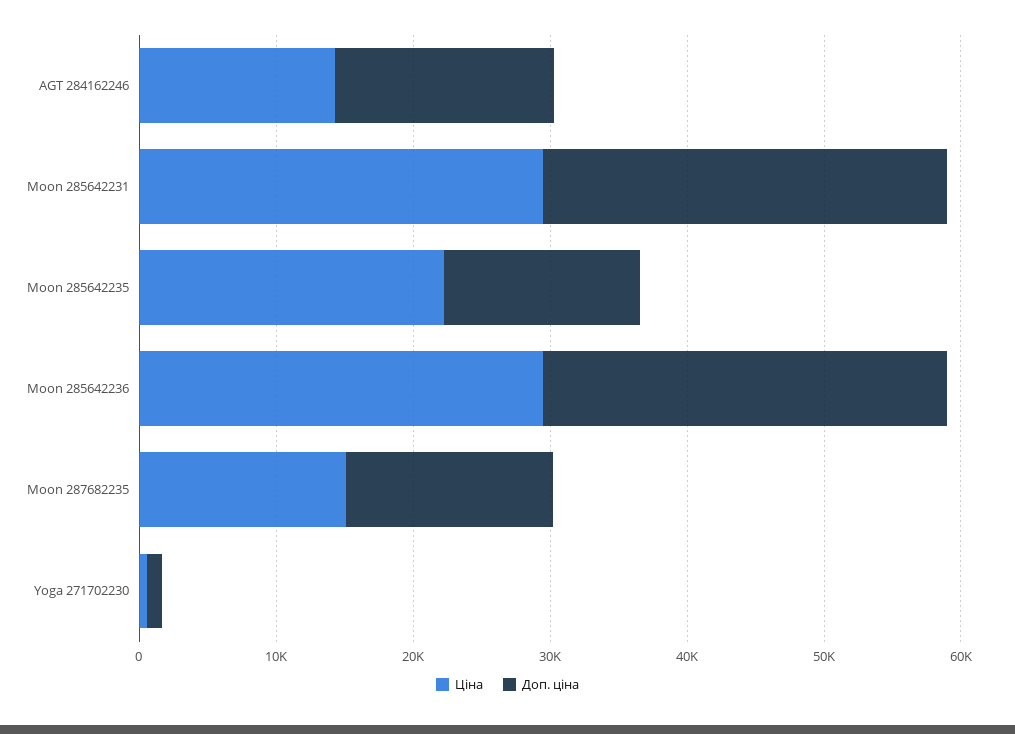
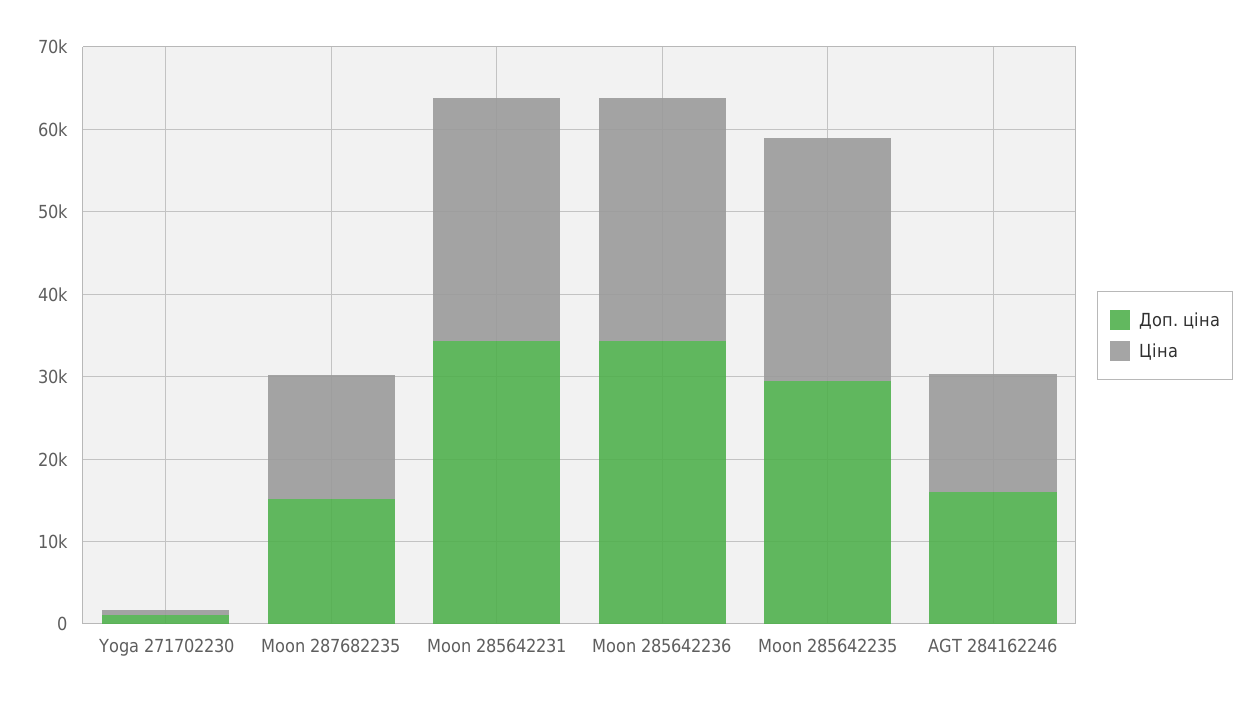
  {
    "Ціна": {
      "AGT 284162246": 14000,
      "Moon 285642231": 30000,
-     "Moon 285642235": 22000,
+     "Moon 285642235": 30000,
      "Moon 285642236": 30000,
      "Moon 287682235": 16000,
      "Yoga 271702230": 0
    },
    "Доп. ціна": {
      "AGT 284162246": 16000,
-     "Moon 285642231": 30000,
+     "Moon 285642231": 34000,
-     "Moon 285642235": 14000,
+     "Moon 285642235": 30000,
-     "Moon 285642236": 30000,
+     "Moon 285642236": 34000,
      "Moon 287682235": 16000,
      "Yoga 271702230": 2000
    }
  }

